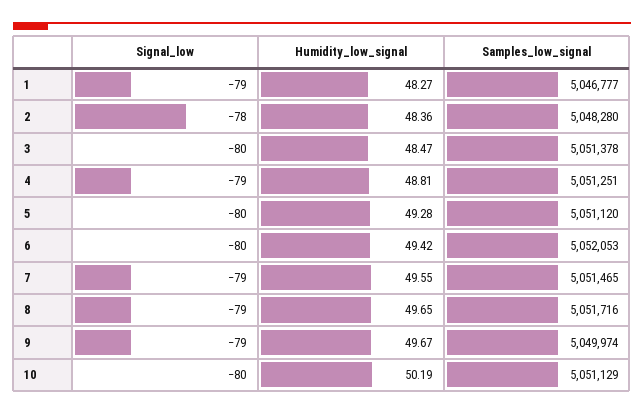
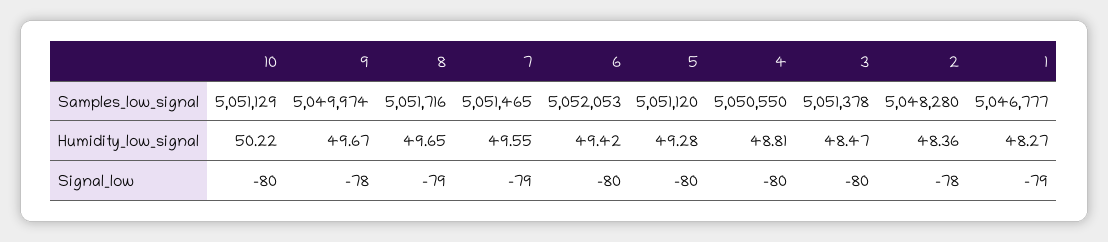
  {
    "Signal_low": {
      "1": -79,
      "2": -78,
      "3": -80,
-     "4": -79,
+     "4": -80,
      "5": -80,
      "6": -80,
      "7": -79,
      "8": -79,
-     "9": -79,
+     "9": -78,
      "10": -80
    },
    "Humidity_low_signal": {
      "1": 48.27,
      "2": 48.36,
      "3": 48.47,
      "4": 48.81,
      "5": 49.28,
      "6": 49.42,
      "7": 49.55,
      "8": 49.65,
      "9": 49.67,
-     "10": 50.19
+     "10": 50.22
    },
    "Samples_low_signal": {
      "1": 5046777,
      "2": 5048280,
      "3": 5051378,
-     "4": 5051251,
+     "4": 5050550,
      "5": 5051120,
      "6": 5052053,
      "7": 5051465,
      "8": 5051716,
      "9": 5049974,
      "10": 5051129
    }
  }

